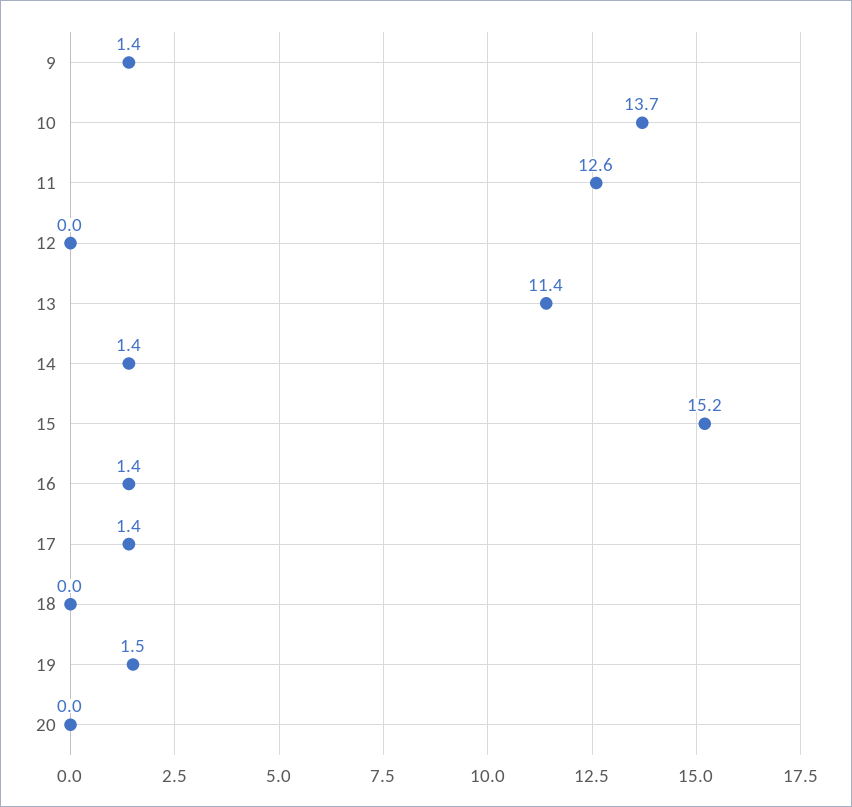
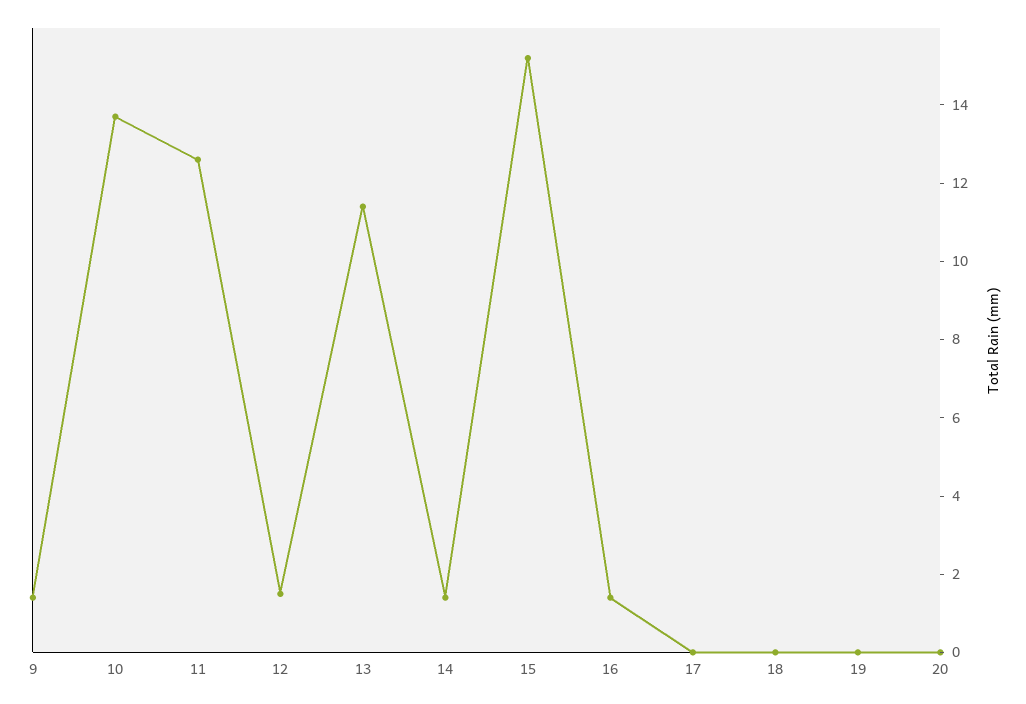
  {
    "9": 1.4,
    "10": 13.7,
    "11": 12.6,
-   "12": 0,
+   "12": 1.5,
    "13": 11.4,
    "14": 1.4,
    "15": 15.2,
    "16": 1.4,
-   "17": 1.4,
+   "17": 0,
    "18": 0,
-   "19": 1.5,
+   "19": 0,
    "20": 0
  }

